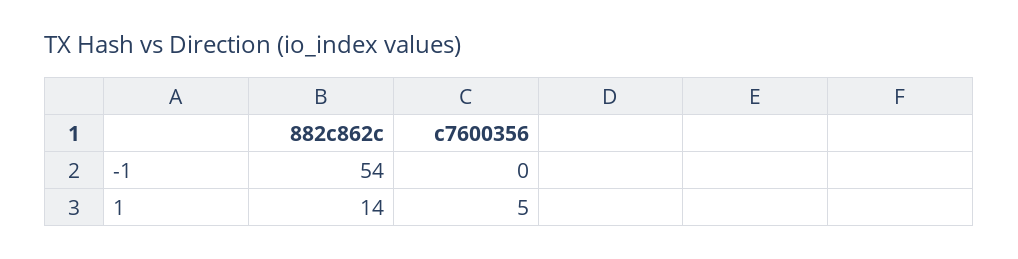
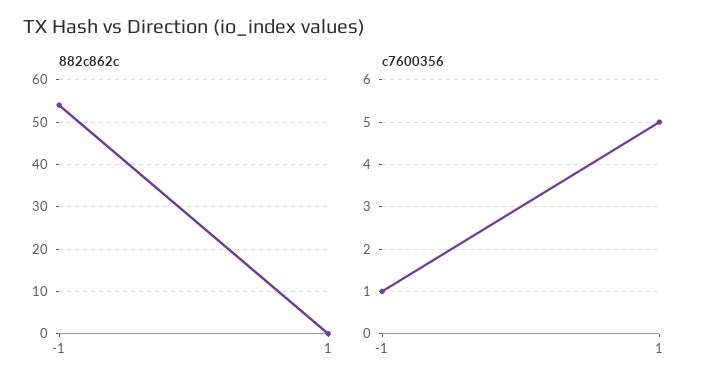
  {
    "882c862c": {
      "-1": 54,
-     "1": 14
+     "1": 0
    },
    "c7600356": {
-     "-1": 0,
+     "-1": 1,
      "1": 5
    }
  }

